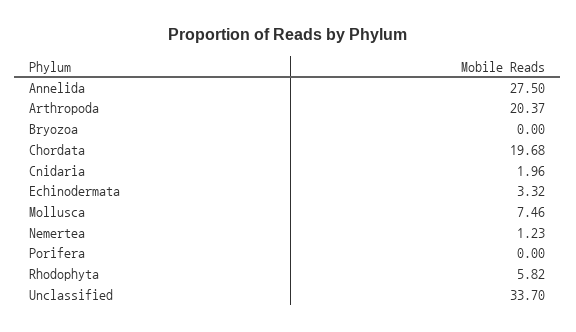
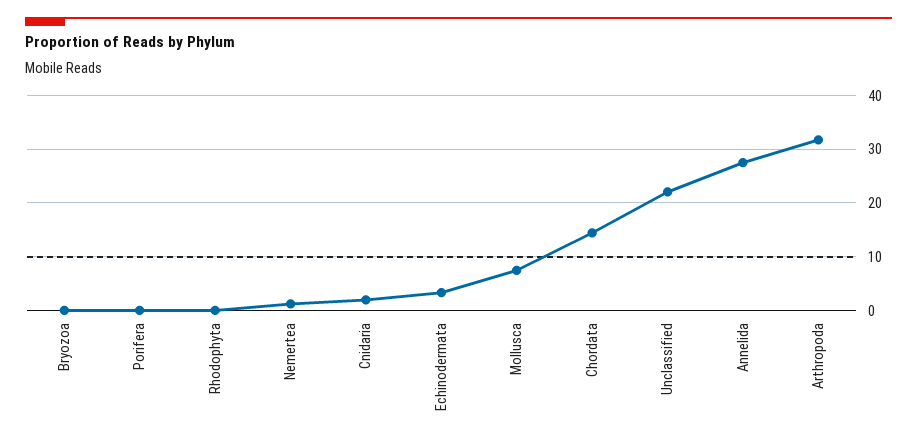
  {
    "Annelida": 27.5,
-   "Arthropoda": 20.37,
+   "Arthropoda": 32,
    "Bryozoa": 0,
-   "Chordata": 19.68,
+   "Chordata": 14,
    "Cnidaria": 1.96,
    "Echinodermata": 3.32,
    "Mollusca": 7.46,
    "Nemertea": 1.23,
    "Porifera": 0,
-   "Rhodophyta": 5.82,
+   "Rhodophyta": 0,
-   "Unclassified": 33.7
+   "Unclassified": 22
  }

